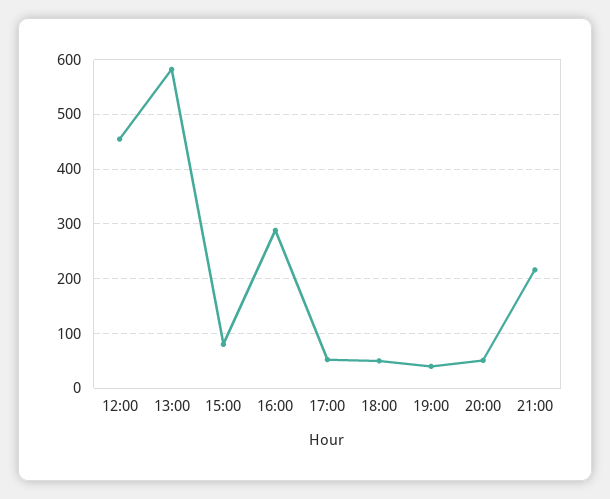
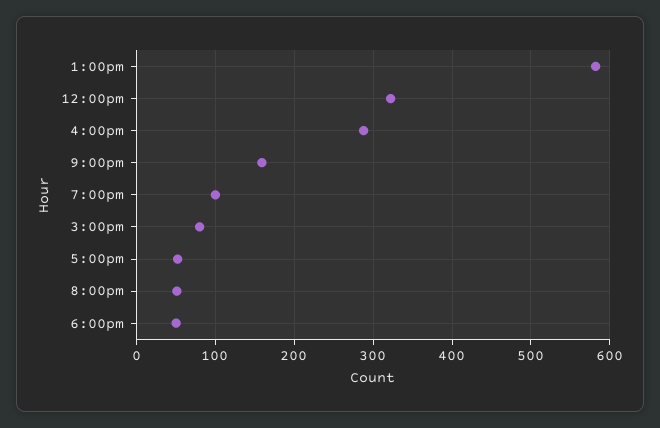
  {
-   "12:00": 460,
+   "12:00": 320,
    "13:00": 580,
    "15:00": 80,
    "16:00": 290,
    "17:00": 50,
    "18:00": 50,
-   "19:00": 40,
+   "19:00": 100,
    "20:00": 50,
-   "21:00": 220
+   "21:00": 160
  }

